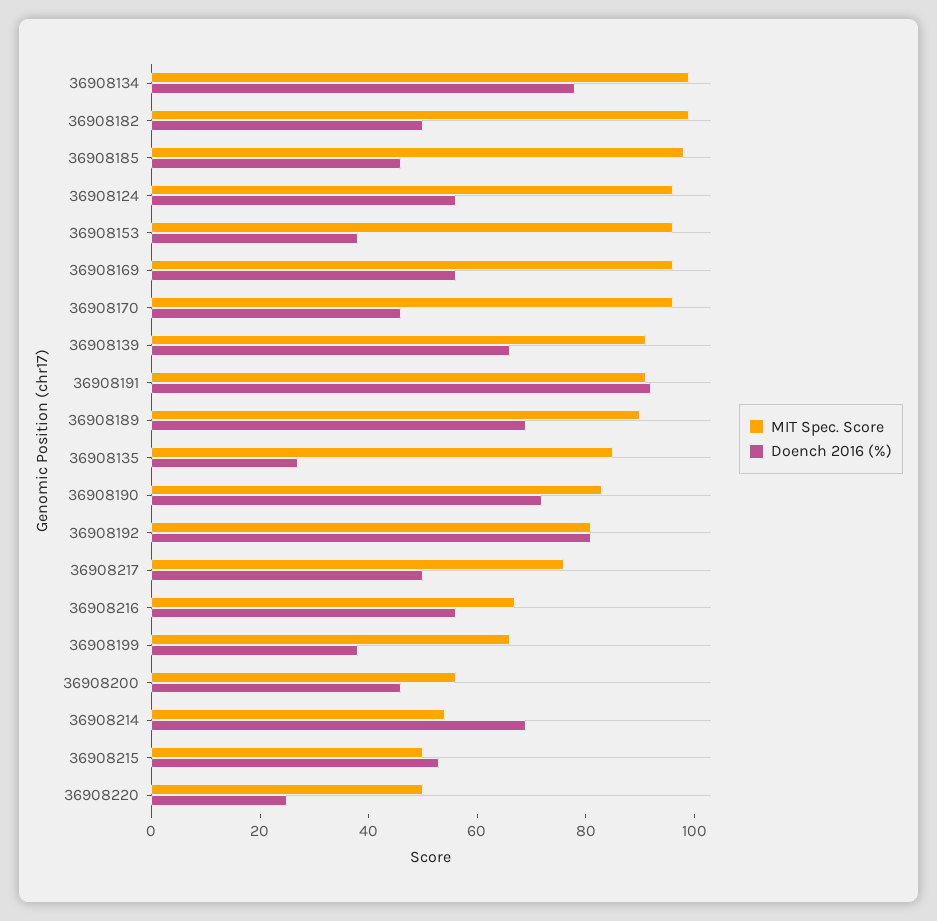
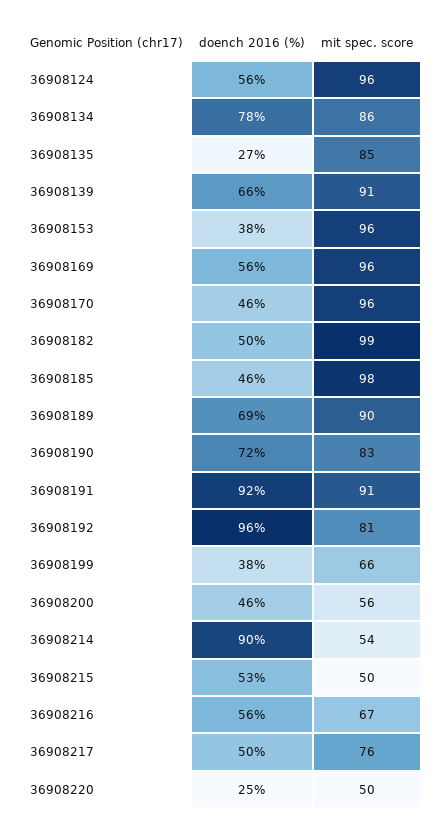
  {
    "MIT Spec. Score": {
-     "36908134": 100,
+     "36908134": 86,
      "36908182": 99,
      "36908185": 98,
      "36908124": 96,
      "36908153": 96,
      "36908169": 96,
      "36908170": 96,
      "36908139": 91,
      "36908191": 91,
      "36908189": 90,
      "36908135": 85,
      "36908190": 83,
      "36908192": 81,
      "36908217": 76,
      "36908216": 67,
      "36908199": 66,
      "36908200": 56,
      "36908214": 54,
      "36908215": 50,
      "36908220": 50
    },
    "Doench 2016 (%)": {
      "36908134": 78,
      "36908182": 50,
      "36908185": 46,
      "36908124": 56,
      "36908153": 38,
      "36908169": 56,
      "36908170": 46,
      "36908139": 66,
      "36908191": 92,
      "36908189": 69,
      "36908135": 27,
      "36908190": 72,
-     "36908192": 80,
+     "36908192": 96,
      "36908217": 50,
      "36908216": 56,
      "36908199": 38,
      "36908200": 46,
-     "36908214": 70,
+     "36908214": 90,
      "36908215": 53,
      "36908220": 25
    }
  }

